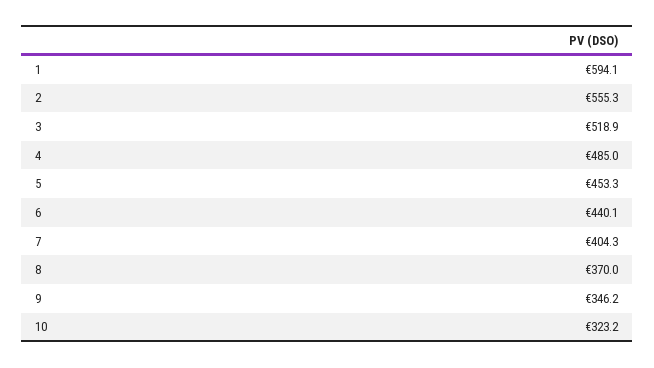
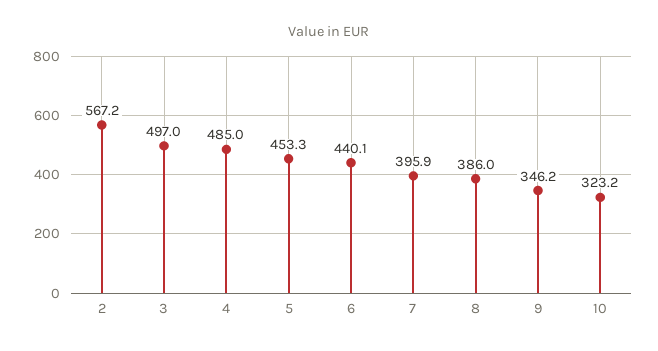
  {
-   "1": 594.1,
-   "2": 555.3,
+   "2": 567.2,
-   "3": 518.9,
+   "3": 497,
    "4": 485,
    "5": 453.3,
    "6": 440.1,
-   "7": 404.3,
+   "7": 395.9,
-   "8": 370,
+   "8": 386,
    "9": 346.2,
    "10": 323.2
  }

